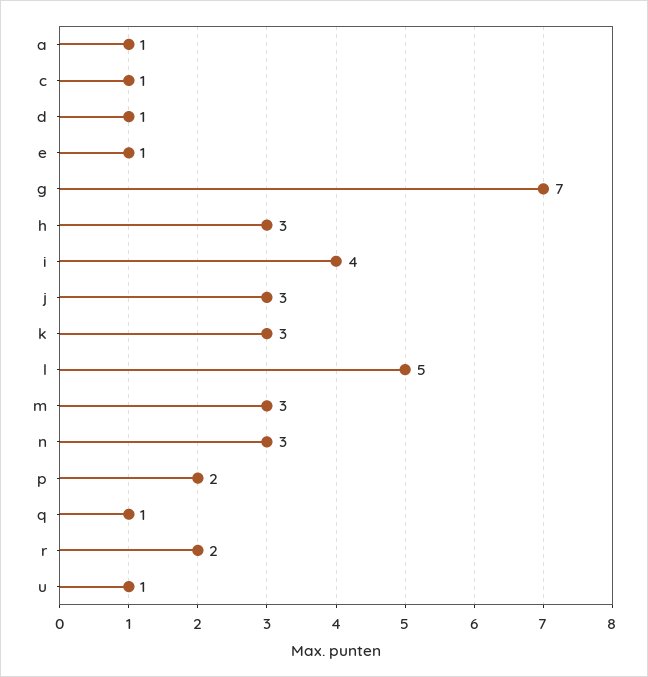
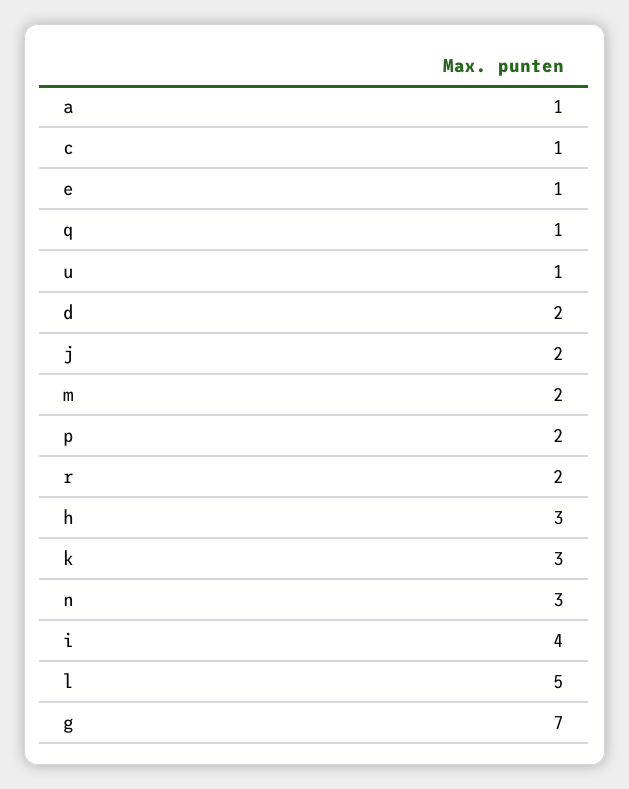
  {
    "a": 1,
    "c": 1,
-   "d": 1,
+   "d": 2,
    "e": 1,
    "g": 7,
    "h": 3,
    "i": 4,
-   "j": 3,
+   "j": 2,
    "k": 3,
    "l": 5,
-   "m": 3,
+   "m": 2,
    "n": 3,
    "p": 2,
    "q": 1,
    "r": 2,
    "u": 1
  }

